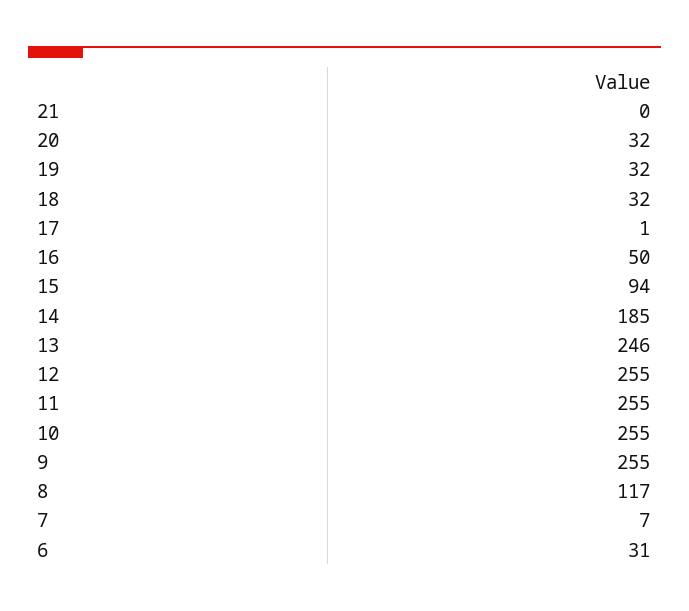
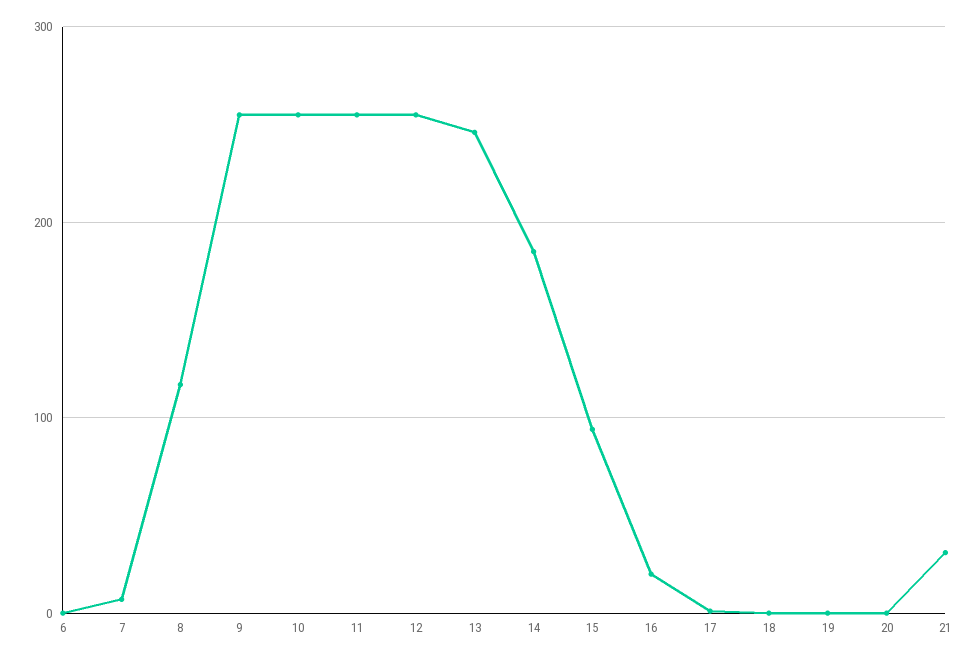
  {
-   "21": 0,
+   "21": 30,
-   "20": 32,
+   "20": 0,
-   "19": 32,
+   "19": 0,
-   "18": 32,
+   "18": 0,
    "17": 1,
-   "16": 50,
+   "16": 20,
    "15": 94,
    "14": 185,
    "13": 246,
    "12": 255,
    "11": 255,
    "10": 255,
    "9": 255,
    "8": 117,
    "7": 7,
-   "6": 31
+   "6": 0
  }

